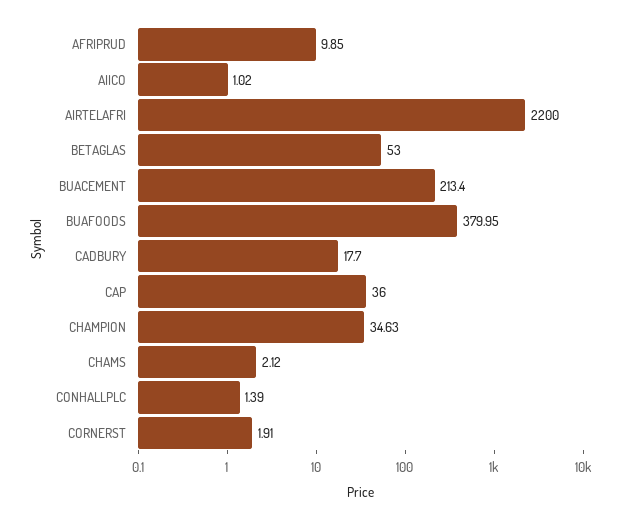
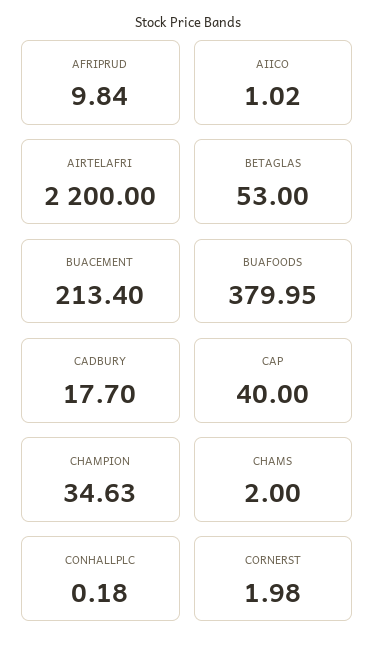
  {
-   "AFRIPRUD": 9.85,
+   "AFRIPRUD": 9.84,
    "AIICO": 1.02,
    "AIRTELAFRI": 2200,
    "BETAGLAS": 53,
    "BUACEMENT": 213.4,
    "BUAFOODS": 379.95,
    "CADBURY": 17.7,
-   "CAP": 36,
+   "CAP": 40,
    "CHAMPION": 34.63,
-   "CHAMS": 2.12,
+   "CHAMS": 2,
-   "CONHALLPLC": 1.39,
+   "CONHALLPLC": 0.18,
-   "CORNERST": 1.91
+   "CORNERST": 1.98
  }

